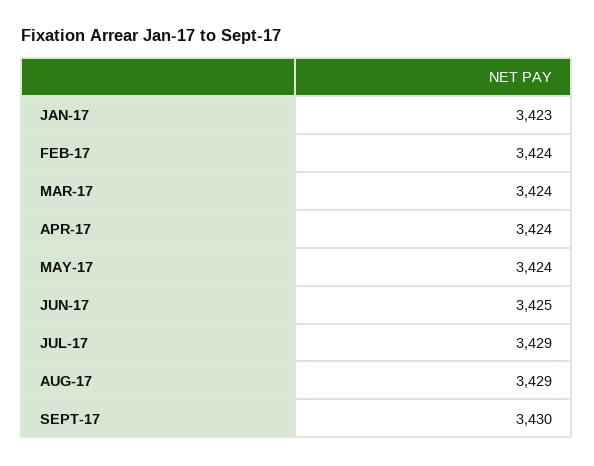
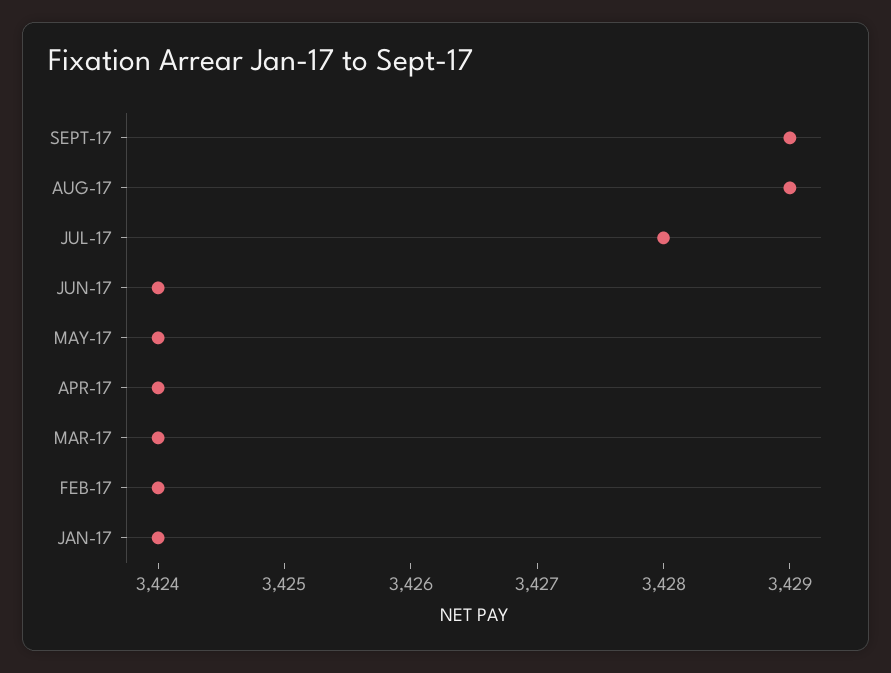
  {
-   "JAN-17": 3423,
+   "JAN-17": 3424,
    "FEB-17": 3424,
    "MAR-17": 3424,
    "APR-17": 3424,
    "MAY-17": 3424,
-   "JUN-17": 3425,
+   "JUN-17": 3424,
-   "JUL-17": 3429,
+   "JUL-17": 3428,
    "AUG-17": 3429,
-   "SEPT-17": 3430
+   "SEPT-17": 3429
  }

